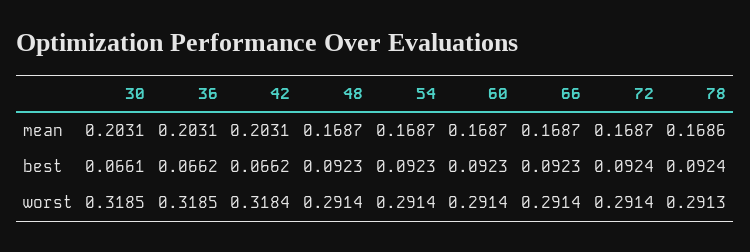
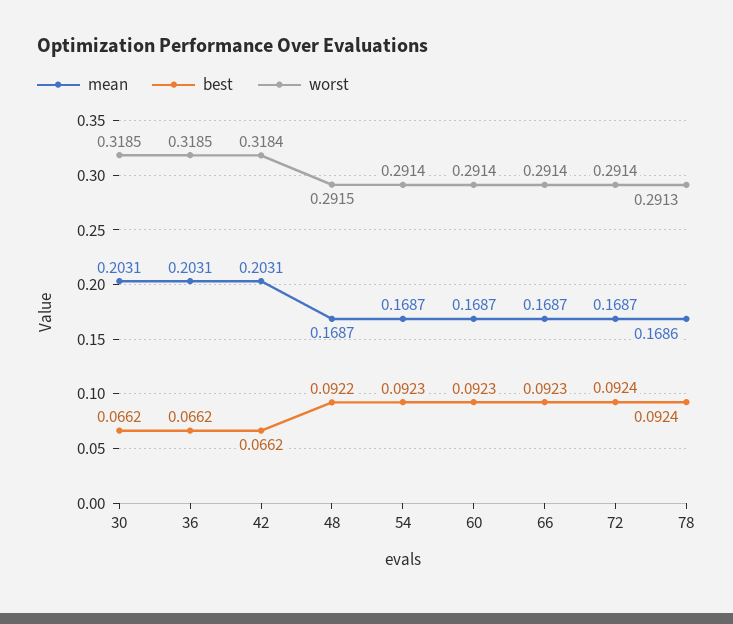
  {
    "mean": {
      "30": 0.2031,
      "36": 0.2031,
      "42": 0.2031,
      "48": 0.1687,
      "54": 0.1687,
      "60": 0.1687,
      "66": 0.1687,
      "72": 0.1687,
      "78": 0.1686
    },
    "best": {
-     "30": 0.0661,
+     "30": 0.0662,
      "36": 0.0662,
      "42": 0.0662,
-     "48": 0.0923,
+     "48": 0.0922,
      "54": 0.0923,
      "60": 0.0923,
      "66": 0.0923,
      "72": 0.0924,
      "78": 0.0924
    },
    "worst": {
      "30": 0.3185,
      "36": 0.3185,
      "42": 0.3184,
-     "48": 0.2914,
+     "48": 0.2915,
      "54": 0.2914,
      "60": 0.2914,
      "66": 0.2914,
      "72": 0.2914,
      "78": 0.2913
    }
  }

